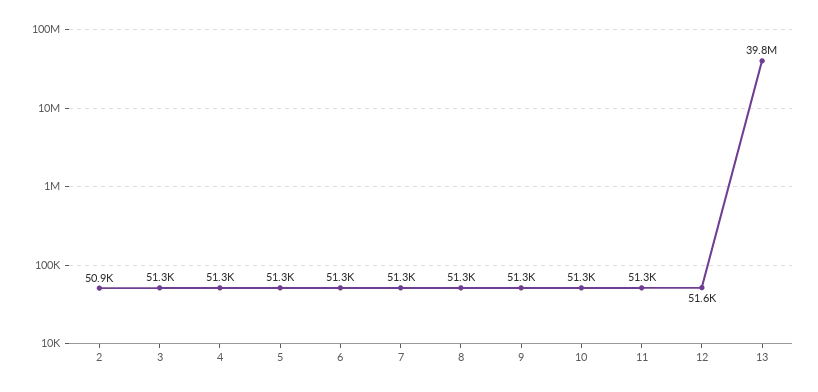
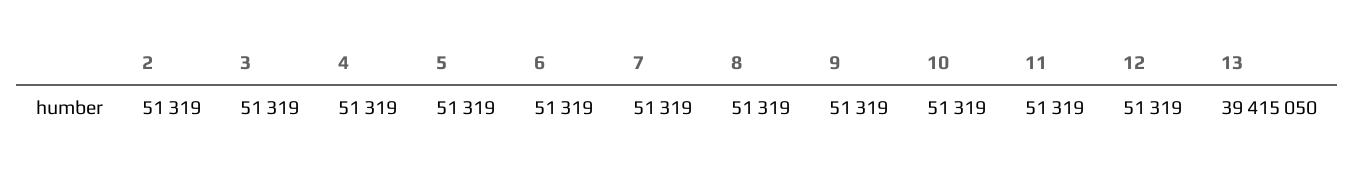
  {
-   "2": 50900,
+   "2": 51319,
    "3": 51319,
    "4": 51319,
    "5": 51319,
    "6": 51319,
    "7": 51319,
    "8": 51319,
    "9": 51319,
    "10": 51319,
    "11": 51319,
-   "12": 51600,
+   "12": 51319,
-   "13": 39800000
+   "13": 39415050
  }

